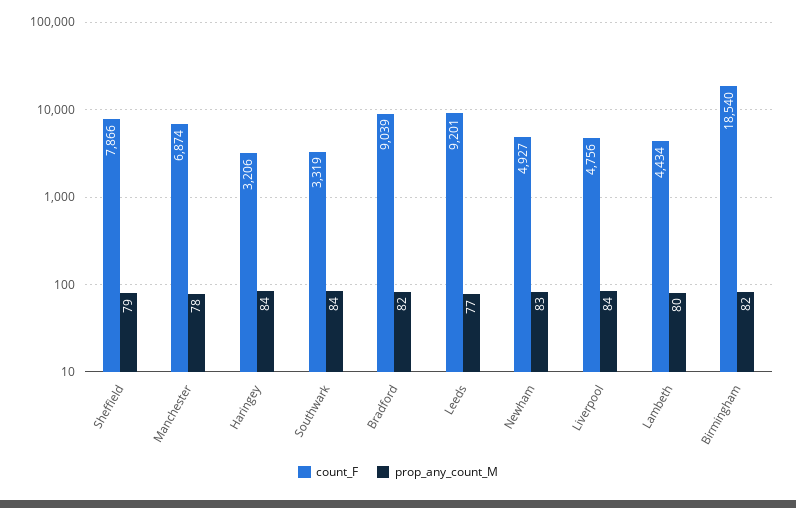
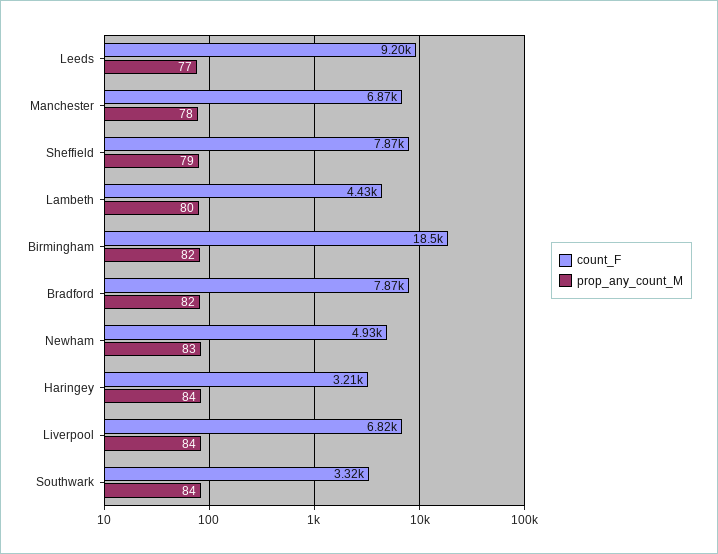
  {
    "count_F": {
      "Sheffield": 7866,
      "Manchester": 6874,
      "Haringey": 3206,
      "Southwark": 3319,
-     "Bradford": 9039,
+     "Bradford": 7870,
      "Leeds": 9201,
      "Newham": 4927,
-     "Liverpool": 4756,
+     "Liverpool": 6820,
      "Lambeth": 4434,
      "Birmingham": 18540
    },
    "prop_any_count_M": {
      "Sheffield": 79,
      "Manchester": 78,
      "Haringey": 84,
      "Southwark": 84,
      "Bradford": 82,
      "Leeds": 77,
      "Newham": 83,
      "Liverpool": 84,
      "Lambeth": 80,
      "Birmingham": 82
    }
  }

